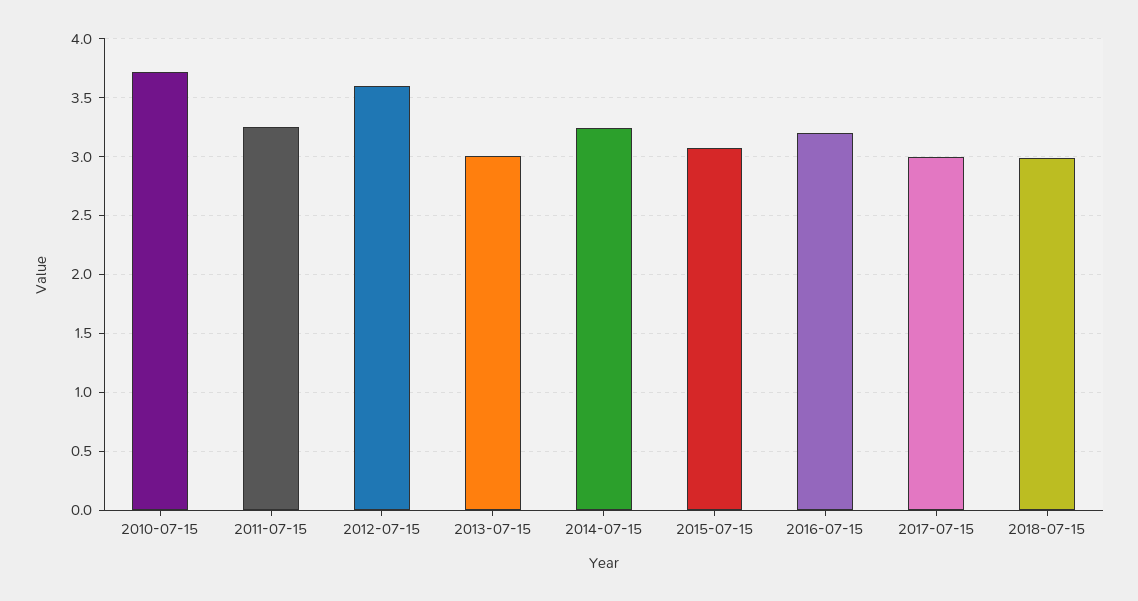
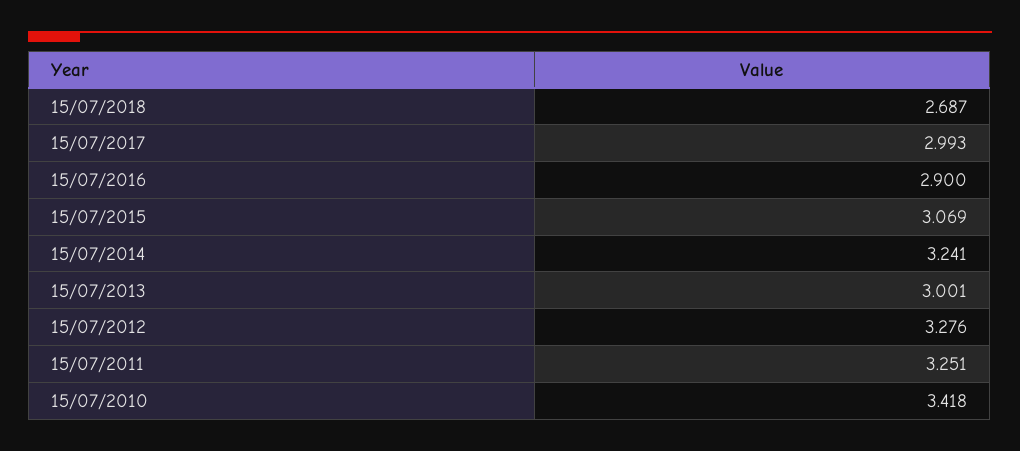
  {
-   "2010-07-15": 3.7,
+   "2010-07-15": 3.418,
    "2011-07-15": 3.251,
-   "2012-07-15": 3.6,
+   "2012-07-15": 3.276,
    "2013-07-15": 3.001,
    "2014-07-15": 3.241,
    "2015-07-15": 3.069,
-   "2016-07-15": 3.2,
+   "2016-07-15": 2.9,
    "2017-07-15": 2.993,
-   "2018-07-15": 3
+   "2018-07-15": 2.687
  }

